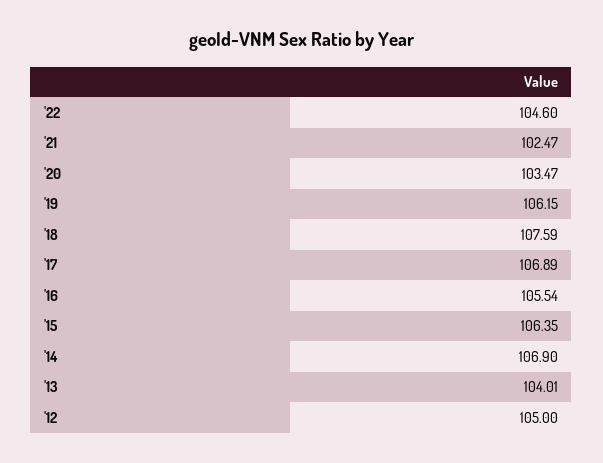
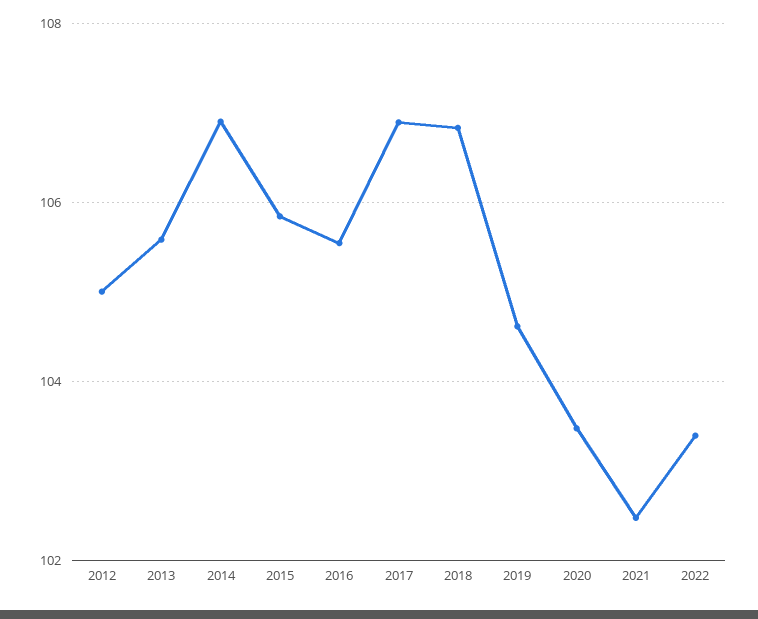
  {
-   "'22": 104.6,
+   "'22": 103.4,
    "'21": 102.47,
    "'20": 103.47,
-   "'19": 106.15,
+   "'19": 104.6,
-   "'18": 107.59,
+   "'18": 106.8,
    "'17": 106.89,
    "'16": 105.54,
-   "'15": 106.35,
+   "'15": 105.8,
    "'14": 106.9,
-   "'13": 104.01,
+   "'13": 105.6,
    "'12": 105
  }

